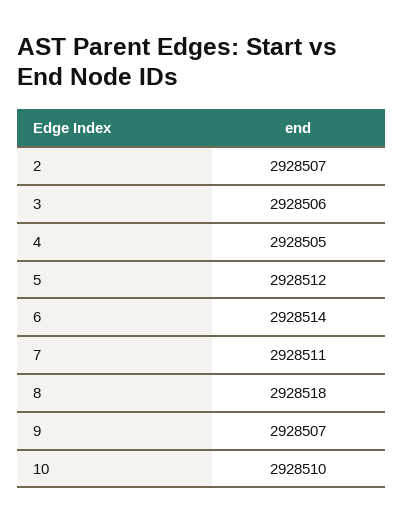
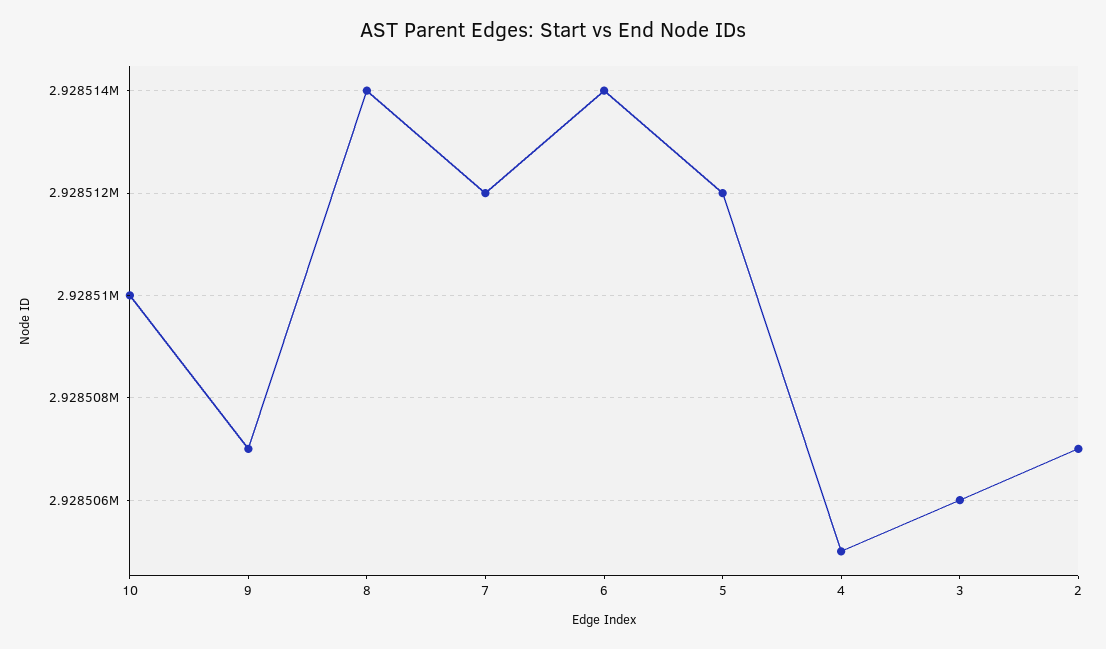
  {
    "2": 2928507,
    "3": 2928506,
    "4": 2928505,
    "5": 2928512,
    "6": 2928514,
-   "7": 2928511,
+   "7": 2928512,
-   "8": 2928518,
+   "8": 2928514,
    "9": 2928507,
    "10": 2928510
  }

